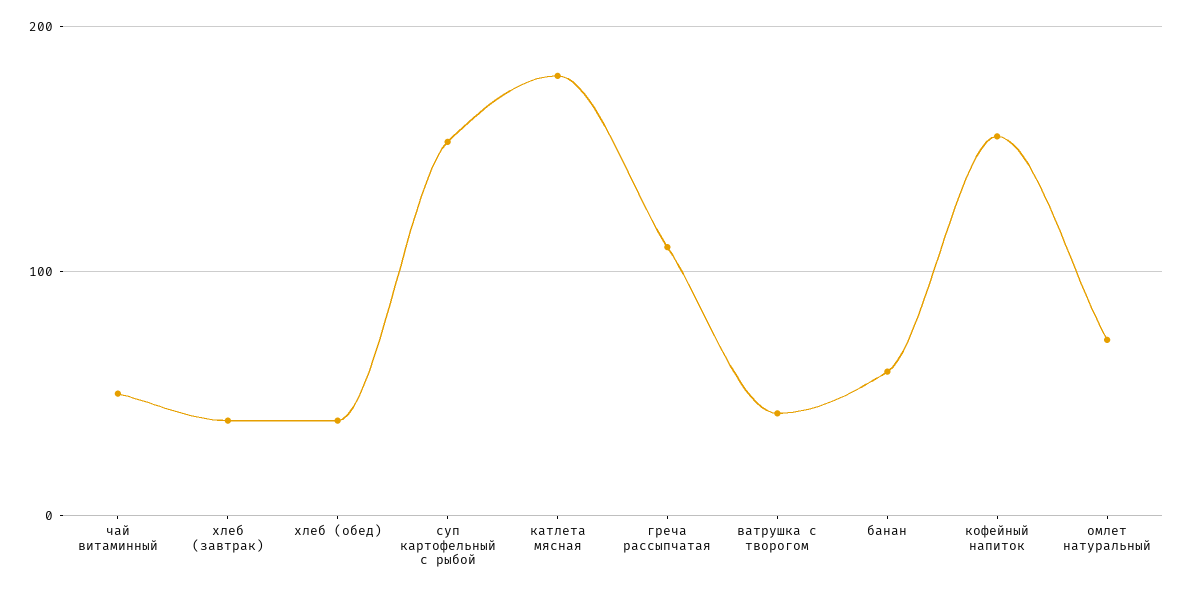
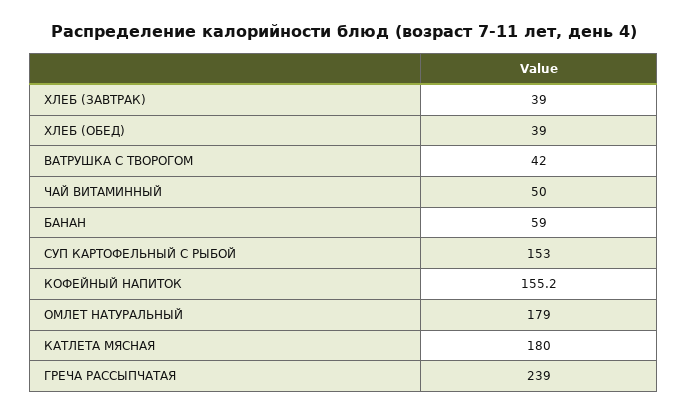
  {
    "чай витаминный": 50,
    "хлеб (завтрак)": 39,
    "хлеб (обед)": 39,
    "суп картофельный с рыбой": 153,
    "катлета мясная": 180,
-   "греча рассыпчатая": 110,
+   "греча рассыпчатая": 239,
    "ватрушка с творогом": 42,
    "банан": 59,
    "кофейный напиток": 155.2,
-   "омлет натуральный": 70
+   "омлет натуральный": 179
  }

